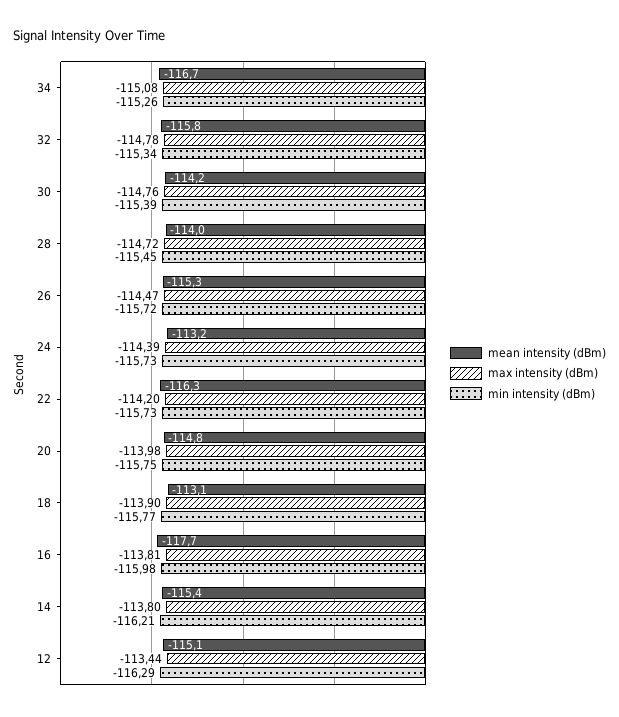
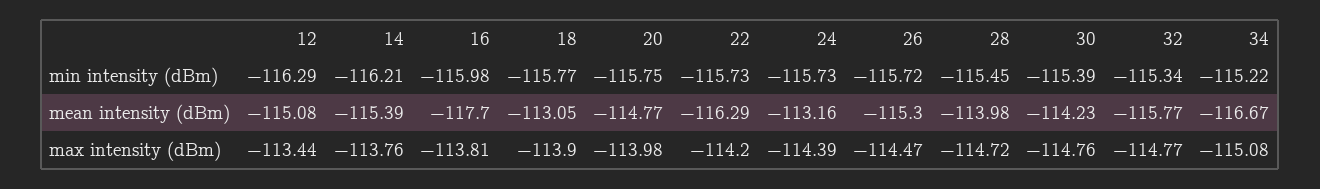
  {
    "mean intensity (dBm)": {
      "34": -116.67,
      "32": -115.77,
      "30": -114.23,
      "28": -113.98,
      "26": -115.3,
      "24": -113.16,
      "22": -116.29,
      "20": -114.77,
      "18": -113.05,
      "16": -117.7,
      "14": -115.39,
      "12": -115.08
    },
    "max intensity (dBm)": {
      "34": -115.08,
-     "32": -114.78,
+     "32": -114.77,
      "30": -114.76,
      "28": -114.72,
      "26": -114.47,
      "24": -114.39,
      "22": -114.2,
      "20": -113.98,
      "18": -113.9,
      "16": -113.81,
-     "14": -113.8,
+     "14": -113.76,
      "12": -113.44
    },
    "min intensity (dBm)": {
-     "34": -115.26,
+     "34": -115.22,
      "32": -115.34,
      "30": -115.39,
      "28": -115.45,
      "26": -115.72,
      "24": -115.73,
      "22": -115.73,
      "20": -115.75,
      "18": -115.77,
      "16": -115.98,
      "14": -116.21,
      "12": -116.29
    }
  }

